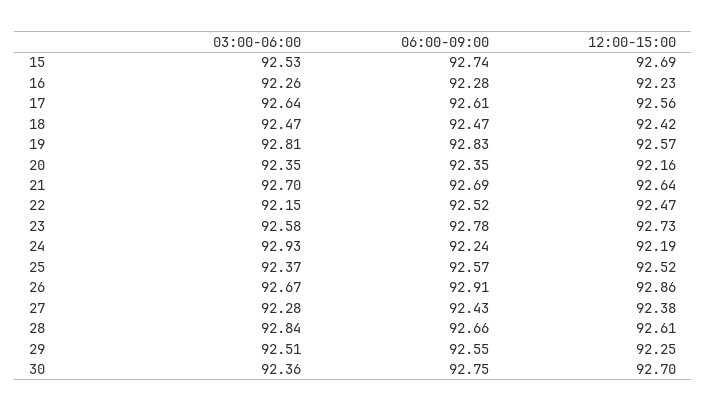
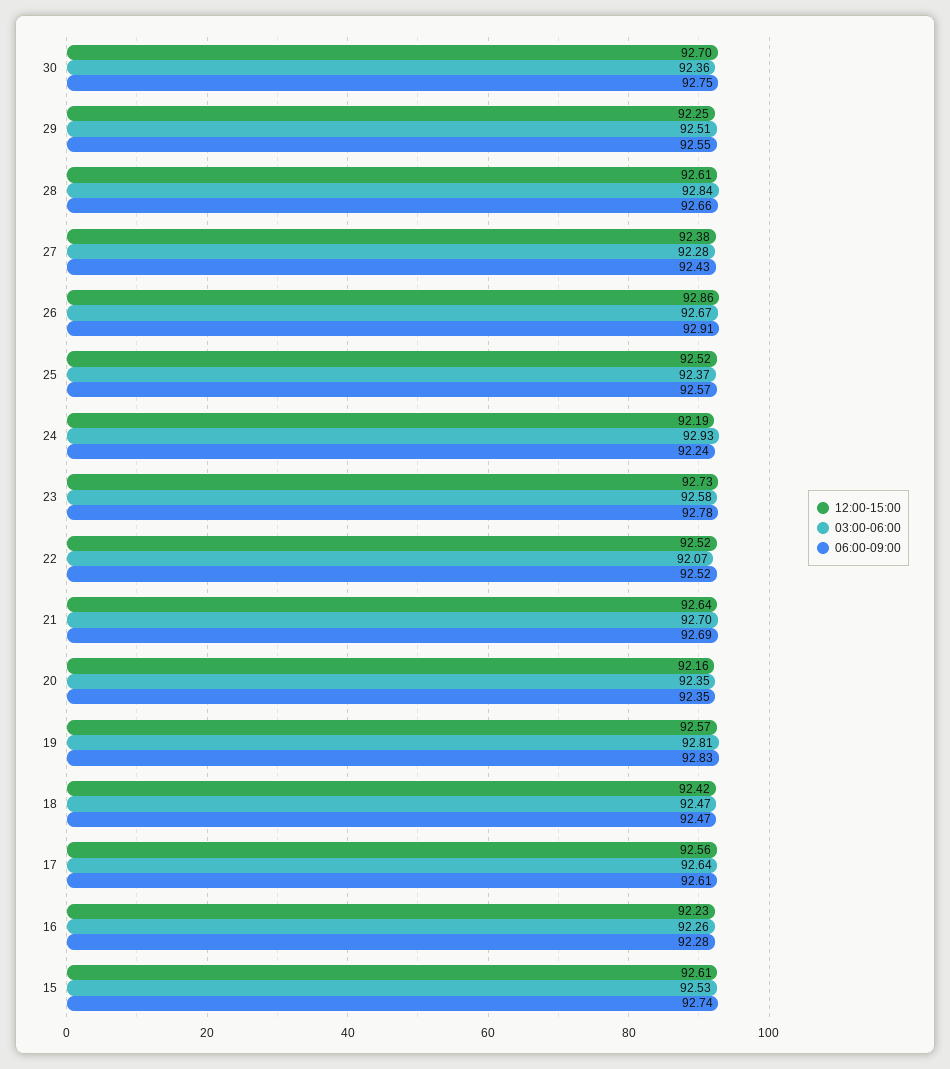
  {
    "03:00-06:00": {
      "15": 92.53,
      "16": 92.26,
      "17": 92.64,
      "18": 92.47,
      "19": 92.81,
      "20": 92.35,
      "21": 92.7,
-     "22": 92.15,
+     "22": 92.07,
      "23": 92.58,
      "24": 92.93,
      "25": 92.37,
      "26": 92.67,
      "27": 92.28,
      "28": 92.84,
      "29": 92.51,
      "30": 92.36
    },
    "06:00-09:00": {
      "15": 92.74,
      "16": 92.28,
      "17": 92.61,
      "18": 92.47,
      "19": 92.83,
      "20": 92.35,
      "21": 92.69,
      "22": 92.52,
      "23": 92.78,
      "24": 92.24,
      "25": 92.57,
      "26": 92.91,
      "27": 92.43,
      "28": 92.66,
      "29": 92.55,
      "30": 92.75
    },
    "12:00-15:00": {
-     "15": 92.69,
+     "15": 92.61,
      "16": 92.23,
      "17": 92.56,
      "18": 92.42,
      "19": 92.57,
      "20": 92.16,
      "21": 92.64,
-     "22": 92.47,
+     "22": 92.52,
      "23": 92.73,
      "24": 92.19,
      "25": 92.52,
      "26": 92.86,
      "27": 92.38,
      "28": 92.61,
      "29": 92.25,
      "30": 92.7
    }
  }

